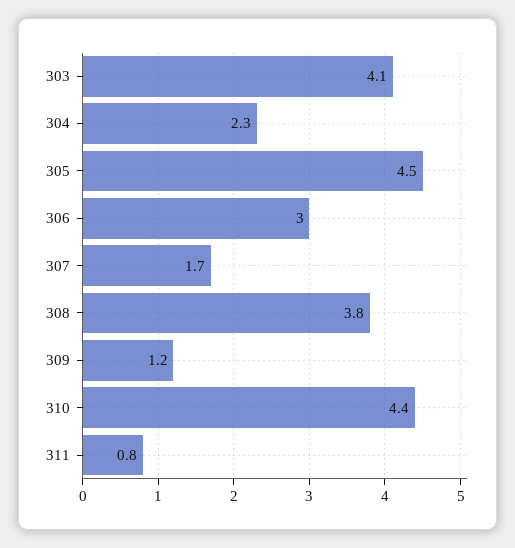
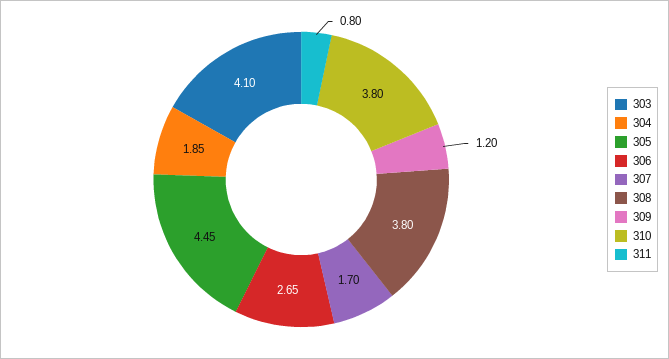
  {
    "303": 4.1,
-   "304": 2.3,
+   "304": 1.85,
    "305": 4.45,
-   "306": 3,
+   "306": 2.65,
    "307": 1.7,
    "308": 3.8,
    "309": 1.2,
-   "310": 4.4,
+   "310": 3.8,
    "311": 0.8
  }

